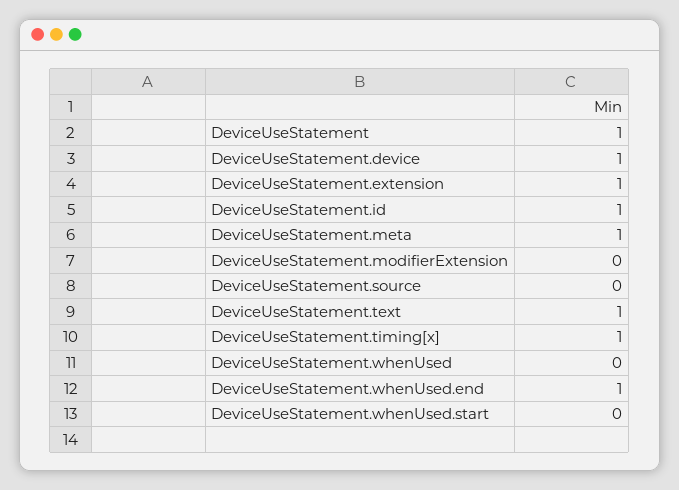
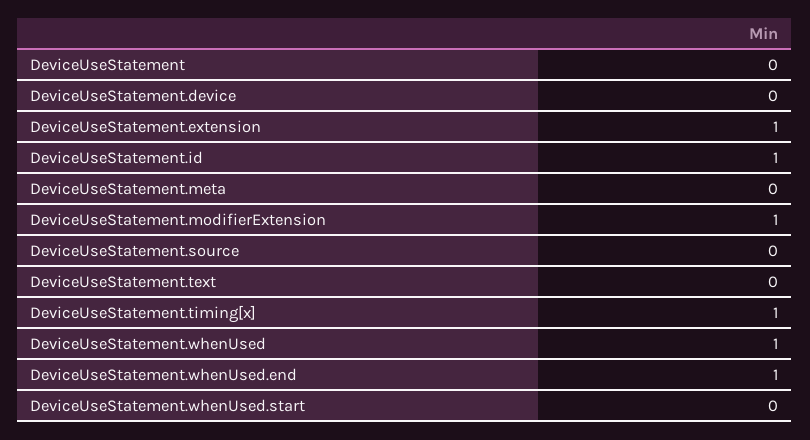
  {
-   "DeviceUseStatement": 1,
+   "DeviceUseStatement": 0,
-   "DeviceUseStatement.device": 1,
+   "DeviceUseStatement.device": 0,
    "DeviceUseStatement.extension": 1,
    "DeviceUseStatement.id": 1,
-   "DeviceUseStatement.meta": 1,
+   "DeviceUseStatement.meta": 0,
-   "DeviceUseStatement.modifierExtension": 0,
+   "DeviceUseStatement.modifierExtension": 1,
    "DeviceUseStatement.source": 0,
-   "DeviceUseStatement.text": 1,
+   "DeviceUseStatement.text": 0,
    "DeviceUseStatement.timing[x]": 1,
-   "DeviceUseStatement.whenUsed": 0,
+   "DeviceUseStatement.whenUsed": 1,
    "DeviceUseStatement.whenUsed.end": 1,
    "DeviceUseStatement.whenUsed.start": 0
  }

